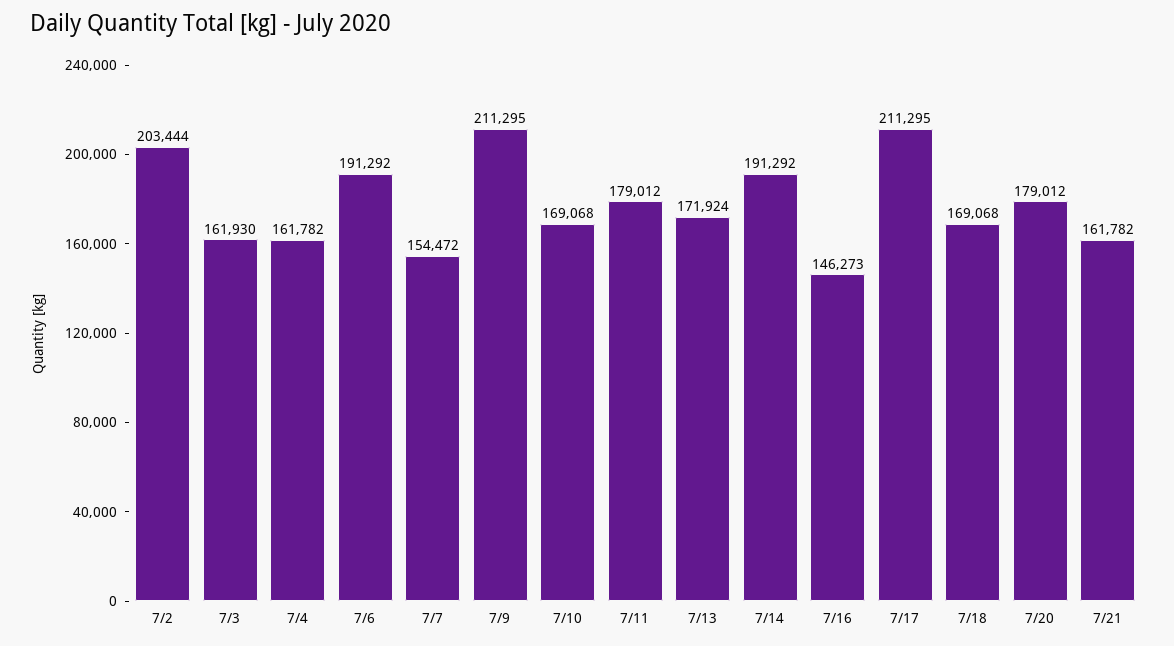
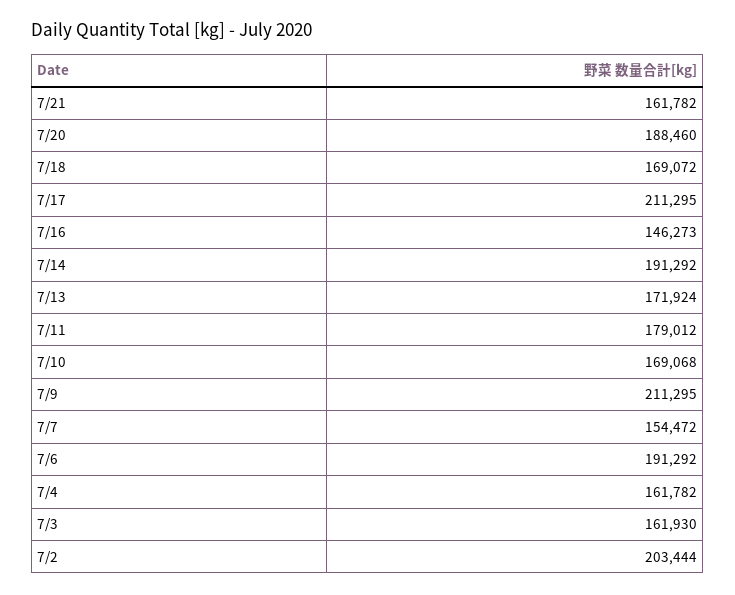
  {
    "7/2": 203444,
    "7/3": 161930,
    "7/4": 161782,
    "7/6": 191292,
    "7/7": 154472,
    "7/9": 211295,
    "7/10": 169068,
    "7/11": 179012,
    "7/13": 171924,
    "7/14": 191292,
    "7/16": 146273,
    "7/17": 211295,
-   "7/18": 169068,
+   "7/18": 169072,
-   "7/20": 179012,
+   "7/20": 188460,
    "7/21": 161782
  }

